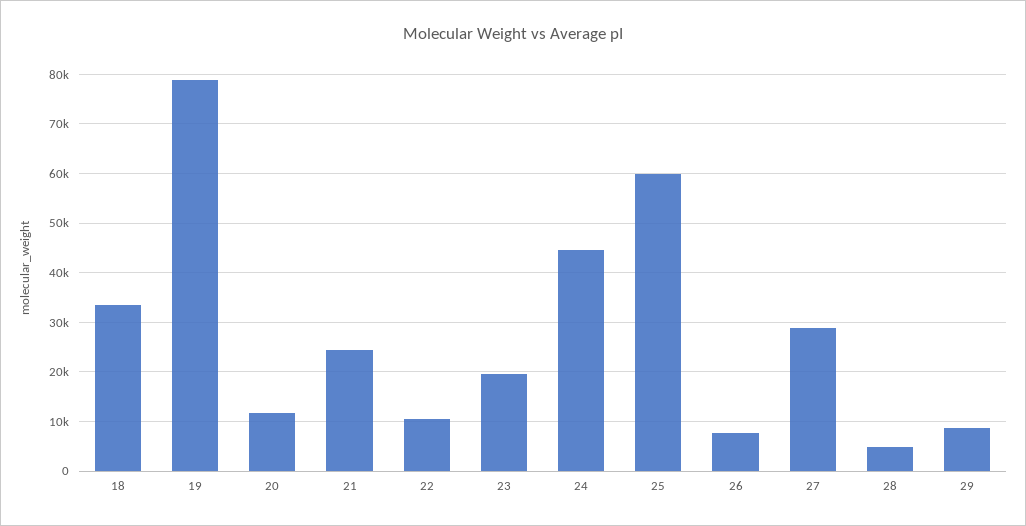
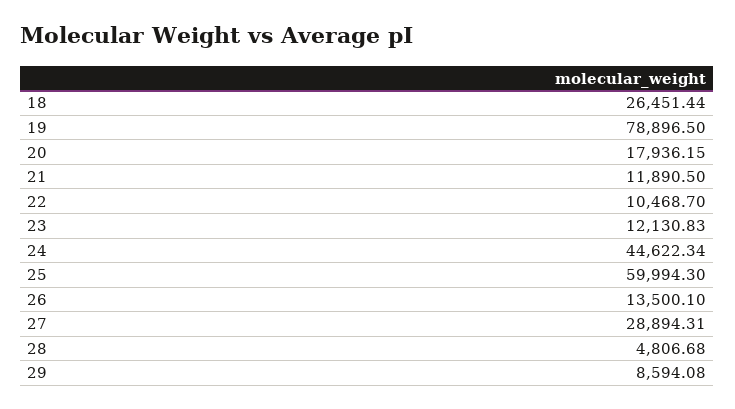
  {
-   "18": 34000,
+   "18": 26451.44,
    "19": 78896.5,
-   "20": 12000,
+   "20": 17936.15,
-   "21": 24000,
+   "21": 11890.5,
    "22": 10468.7,
-   "23": 20000,
+   "23": 12130.83,
    "24": 44622.34,
    "25": 59994.3,
-   "26": 8000,
+   "26": 13500.1,
    "27": 28894.31,
    "28": 4806.68,
    "29": 8594.08
  }

